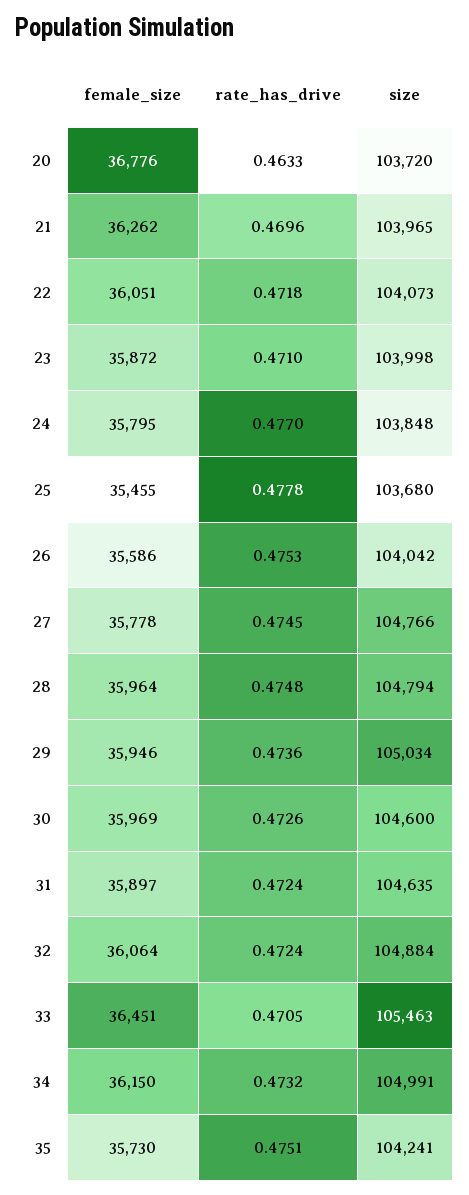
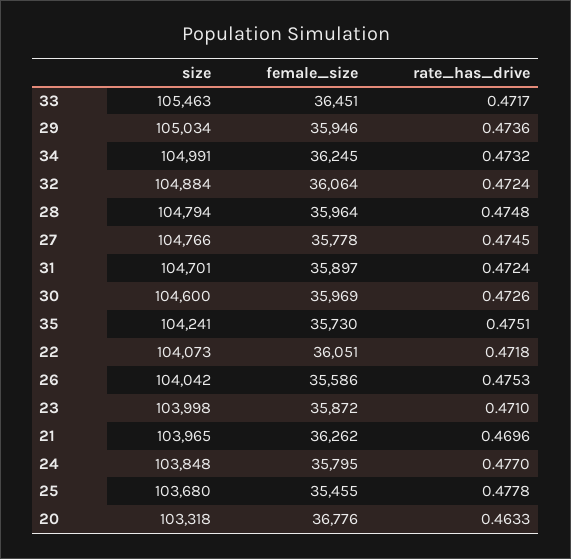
  {
    "female_size": {
      "20": 36776,
      "21": 36262,
      "22": 36051,
      "23": 35872,
      "24": 35795,
      "25": 35455,
      "26": 35586,
      "27": 35778,
      "28": 35964,
      "29": 35946,
      "30": 35969,
      "31": 35897,
      "32": 36064,
      "33": 36451,
-     "34": 36150,
+     "34": 36245,
      "35": 35730
    },
    "rate_has_drive": {
      "20": 0.4633,
      "21": 0.4696,
      "22": 0.4718,
      "23": 0.471,
      "24": 0.477,
      "25": 0.4778,
      "26": 0.4753,
      "27": 0.4745,
      "28": 0.4748,
      "29": 0.4736,
      "30": 0.4726,
      "31": 0.4724,
      "32": 0.4724,
-     "33": 0.4705,
+     "33": 0.4717,
      "34": 0.4732,
      "35": 0.4751
    },
    "size": {
-     "20": 103720,
+     "20": 103318,
      "21": 103965,
      "22": 104073,
      "23": 103998,
      "24": 103848,
      "25": 103680,
      "26": 104042,
      "27": 104766,
      "28": 104794,
      "29": 105034,
      "30": 104600,
-     "31": 104635,
+     "31": 104701,
      "32": 104884,
      "33": 105463,
      "34": 104991,
      "35": 104241
    }
  }

